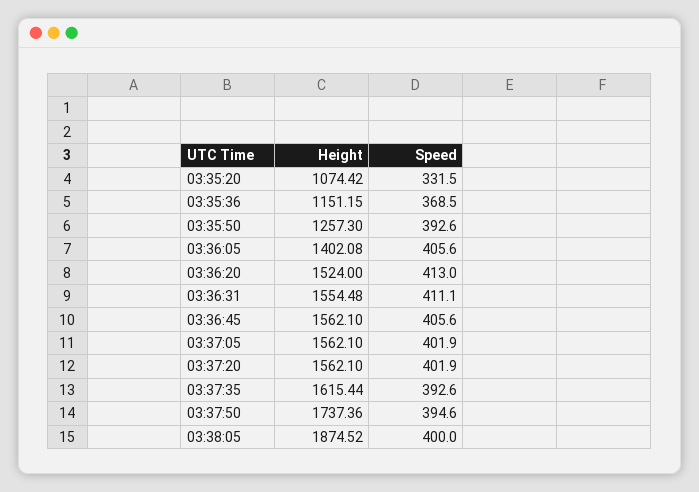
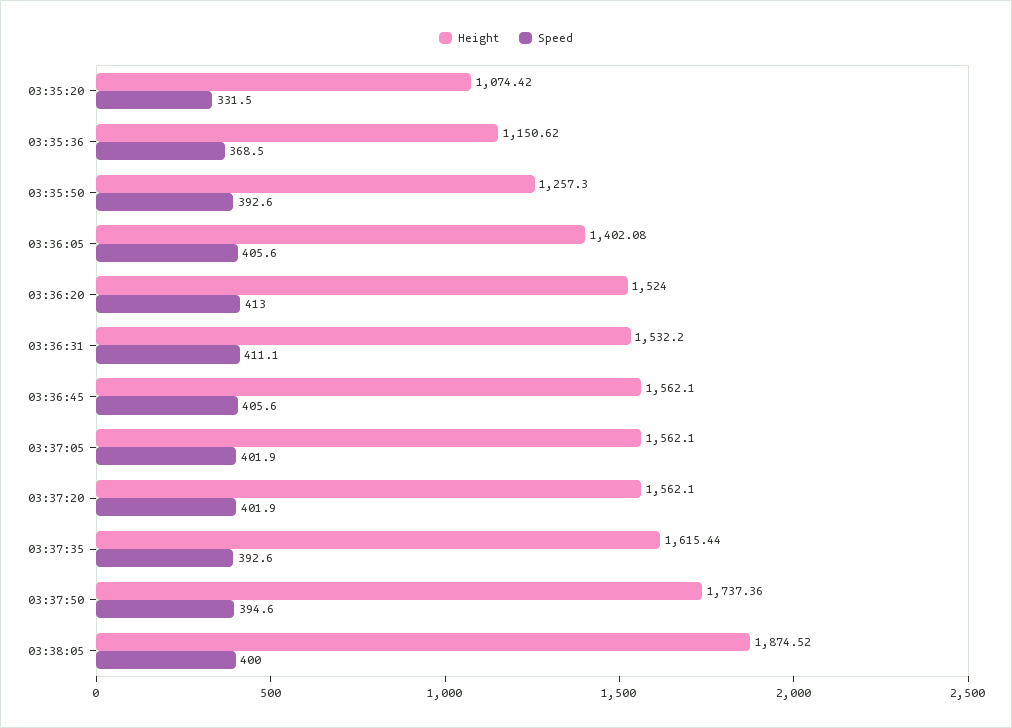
  {
    "Height": {
      "03:35:20": 1074.42,
-     "03:35:36": 1151.15,
+     "03:35:36": 1150.62,
      "03:35:50": 1257.3,
      "03:36:05": 1402.08,
      "03:36:20": 1524,
-     "03:36:31": 1554.48,
+     "03:36:31": 1532.2,
      "03:36:45": 1562.1,
      "03:37:05": 1562.1,
      "03:37:20": 1562.1,
      "03:37:35": 1615.44,
      "03:37:50": 1737.36,
      "03:38:05": 1874.52
    },
    "Speed": {
      "03:35:20": 331.5,
      "03:35:36": 368.5,
      "03:35:50": 392.6,
      "03:36:05": 405.6,
      "03:36:20": 413,
      "03:36:31": 411.1,
      "03:36:45": 405.6,
      "03:37:05": 401.9,
      "03:37:20": 401.9,
      "03:37:35": 392.6,
      "03:37:50": 394.6,
      "03:38:05": 400
    }
  }

